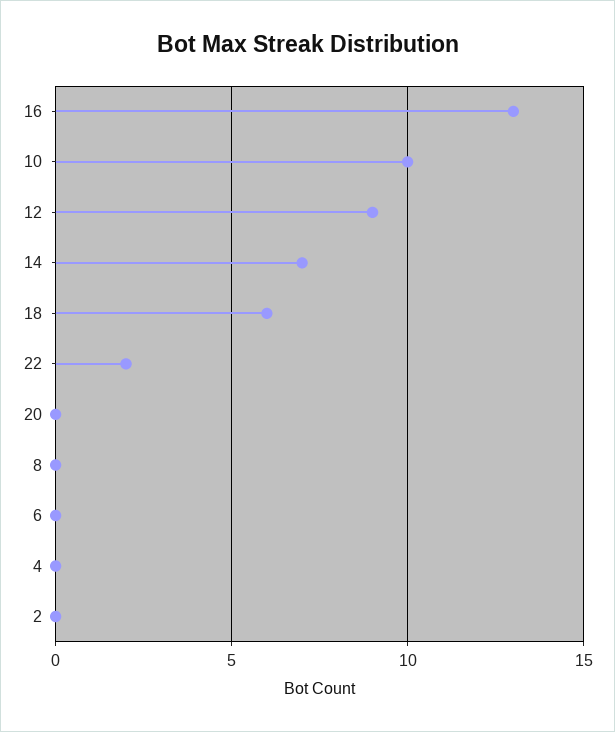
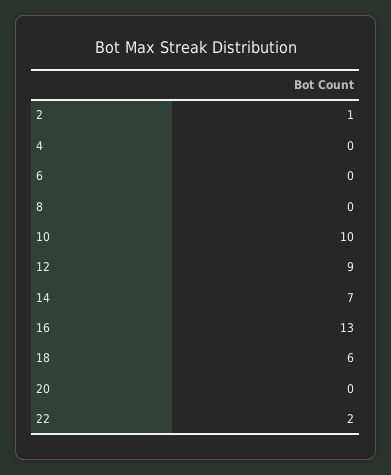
  {
    "16": 13,
    "10": 10,
    "12": 9,
    "14": 7,
    "18": 6,
    "22": 2,
    "20": 0,
    "8": 0,
    "6": 0,
    "4": 0,
-   "2": 0
+   "2": 1
  }

